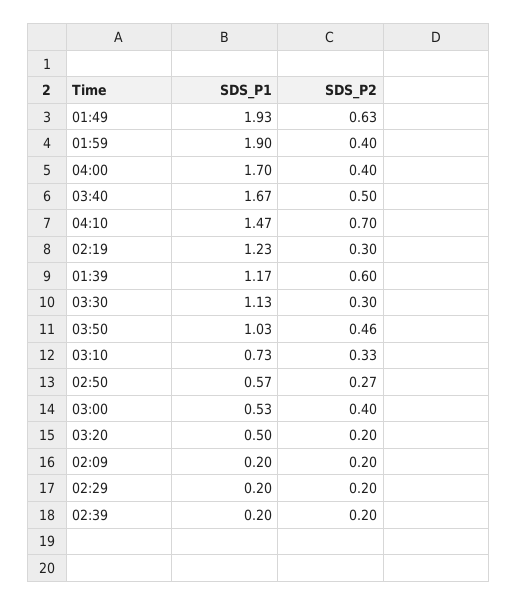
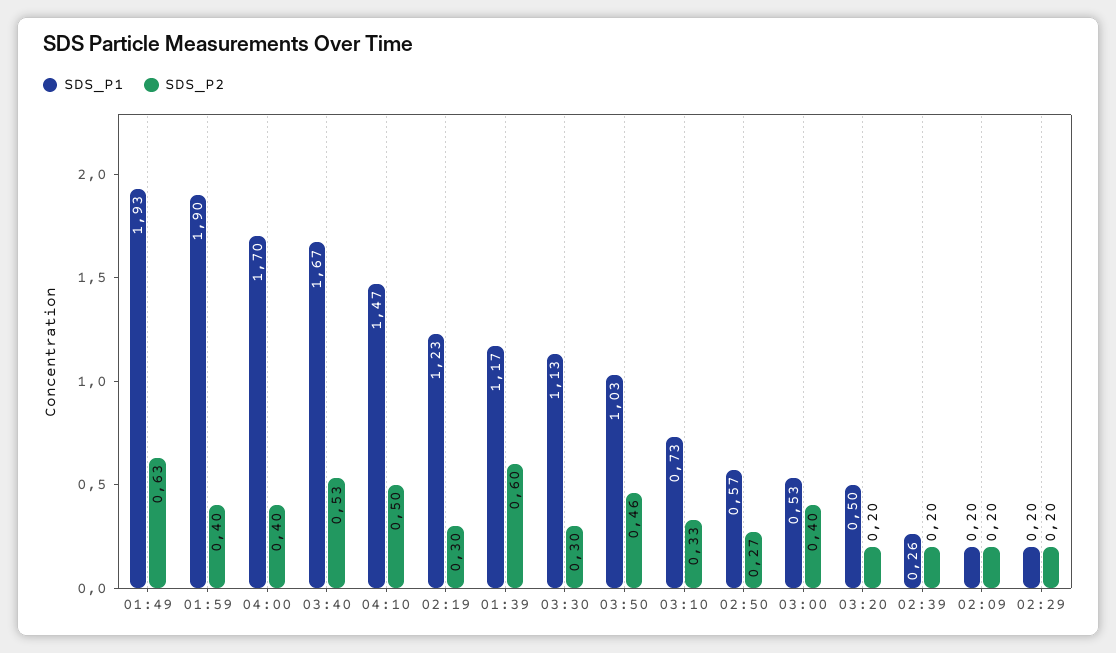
  {
    "SDS_P1": {
      "01:49": 1.93,
      "01:59": 1.9,
      "04:00": 1.7,
      "03:40": 1.67,
      "04:10": 1.47,
      "02:19": 1.23,
      "01:39": 1.17,
      "03:30": 1.13,
      "03:50": 1.03,
      "03:10": 0.73,
      "02:50": 0.57,
      "03:00": 0.53,
      "03:20": 0.5,
      "02:09": 0.2,
      "02:29": 0.2,
-     "02:39": 0.2
+     "02:39": 0.26
    },
    "SDS_P2": {
      "01:49": 0.63,
      "01:59": 0.4,
      "04:00": 0.4,
-     "03:40": 0.5,
+     "03:40": 0.53,
-     "04:10": 0.7,
+     "04:10": 0.5,
      "02:19": 0.3,
      "01:39": 0.6,
      "03:30": 0.3,
      "03:50": 0.46,
      "03:10": 0.33,
      "02:50": 0.27,
      "03:00": 0.4,
      "03:20": 0.2,
      "02:09": 0.2,
      "02:29": 0.2,
      "02:39": 0.2
    }
  }

